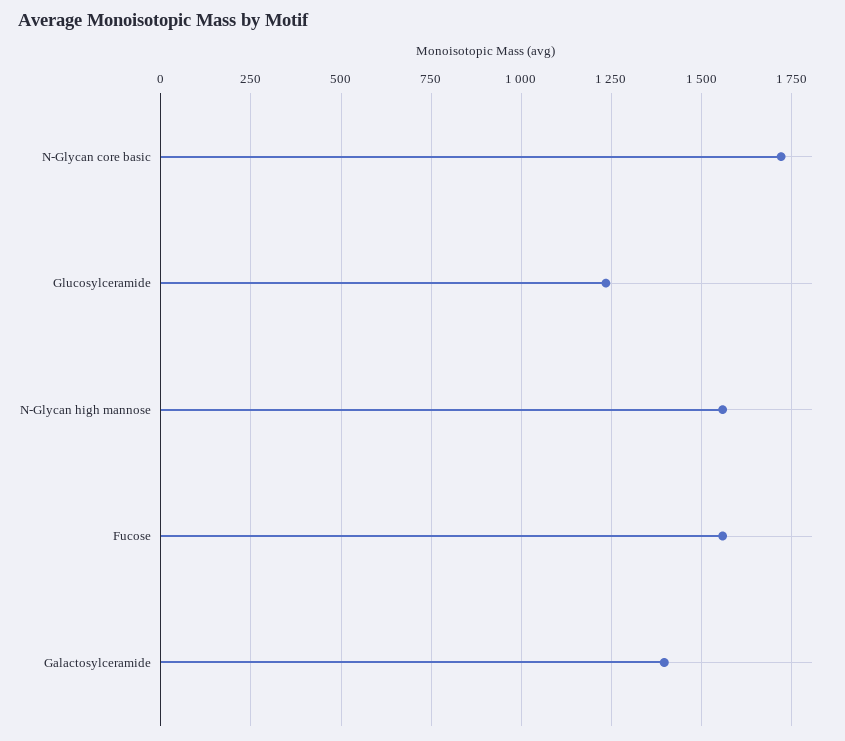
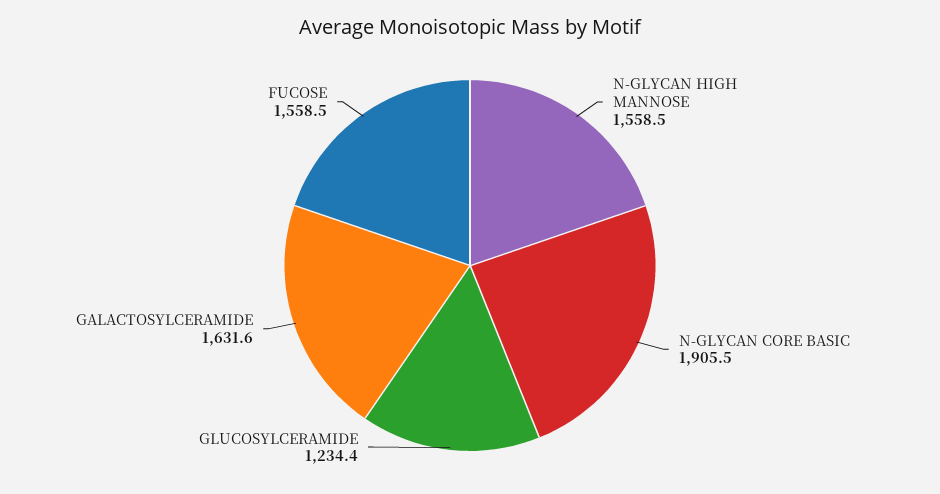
  {
-   "N-Glycan core basic": 1725,
+   "N-Glycan core basic": 1905.5,
    "Glucosylceramide": 1234.4,
    "N-Glycan high mannose": 1558.5,
    "Fucose": 1558.5,
-   "Galactosylceramide": 1400
+   "Galactosylceramide": 1631.6
  }

